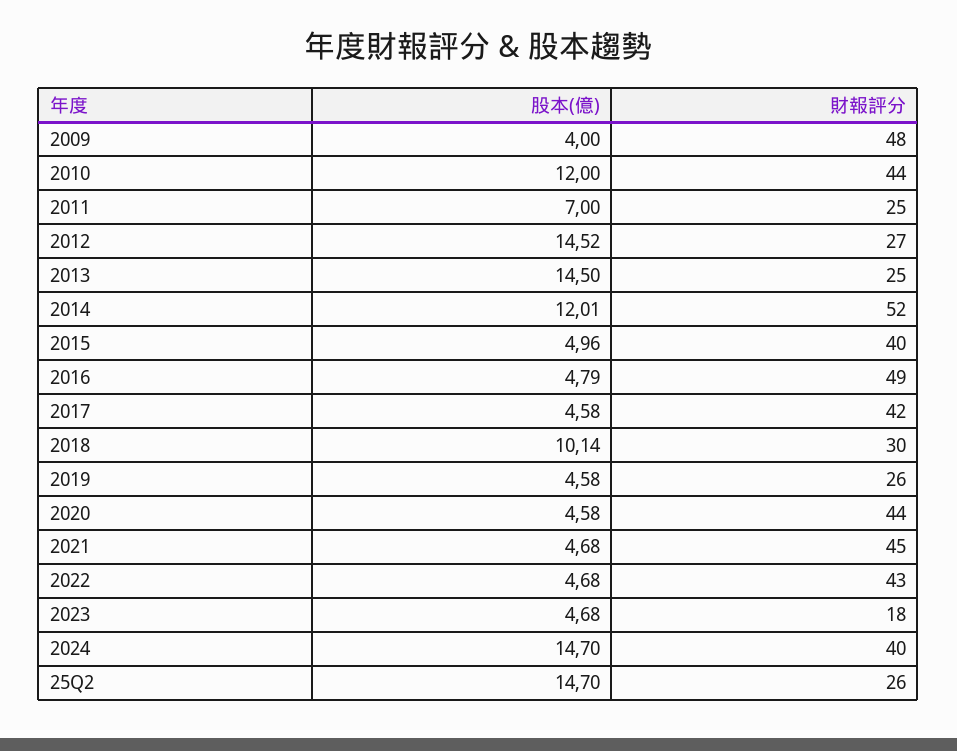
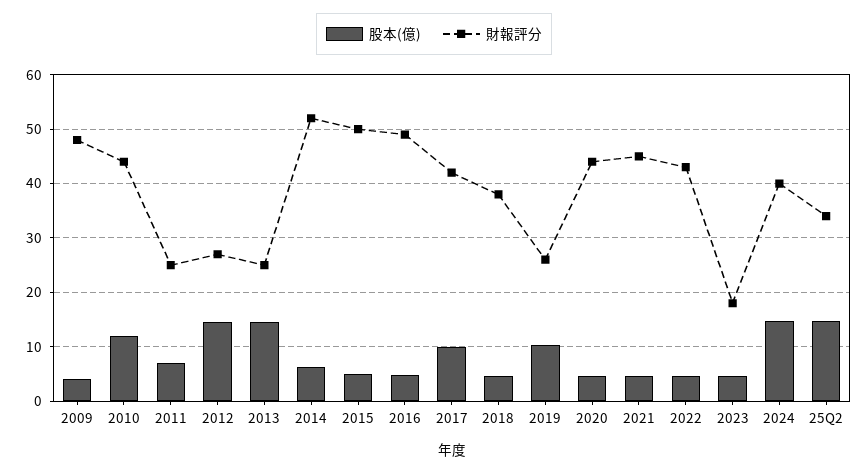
  {
    "股本(億)": {
      "2009": 4,
      "2010": 12,
      "2011": 7,
      "2012": 14.52,
      "2013": 14.5,
-     "2014": 12.01,
+     "2014": 6,
      "2015": 4.96,
      "2016": 4.79,
-     "2017": 4.58,
+     "2017": 10,
-     "2018": 10.14,
+     "2018": 4,
-     "2019": 4.58,
+     "2019": 10,
      "2020": 4.58,
      "2021": 4.68,
      "2022": 4.68,
      "2023": 4.68,
      "2024": 14.7,
      "25Q2": 14.7
    },
    "財報評分": {
      "2009": 48,
      "2010": 44,
      "2011": 25,
      "2012": 27,
      "2013": 25,
      "2014": 52,
-     "2015": 40,
+     "2015": 50,
      "2016": 49,
      "2017": 42,
-     "2018": 30,
+     "2018": 38,
      "2019": 26,
      "2020": 44,
      "2021": 45,
      "2022": 43,
      "2023": 18,
      "2024": 40,
-     "25Q2": 26
+     "25Q2": 34
    }
  }

